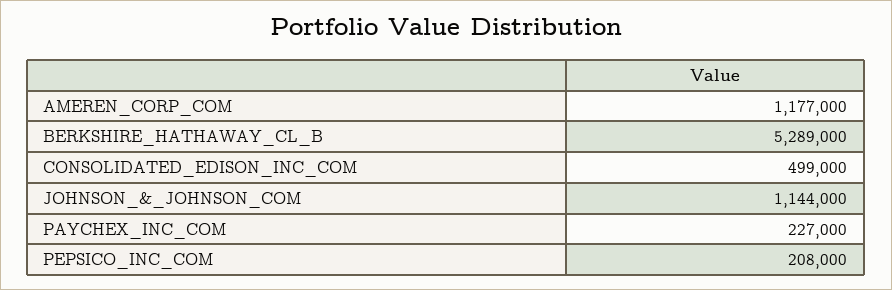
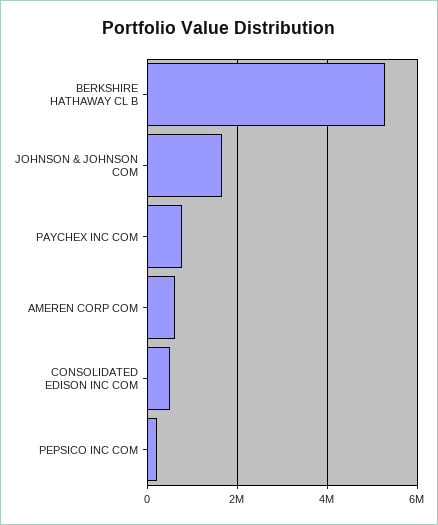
  {
-   "AMEREN_CORP_COM": 1177000,
+   "AMEREN_CORP_COM": 600000,
    "BERKSHIRE_HATHAWAY_CL_B": 5289000,
    "CONSOLIDATED_EDISON_INC_COM": 499000,
-   "JOHNSON_&_JOHNSON_COM": 1144000,
+   "JOHNSON_&_JOHNSON_COM": 1600000,
-   "PAYCHEX_INC_COM": 227000,
+   "PAYCHEX_INC_COM": 800000,
    "PEPSICO_INC_COM": 208000
  }

